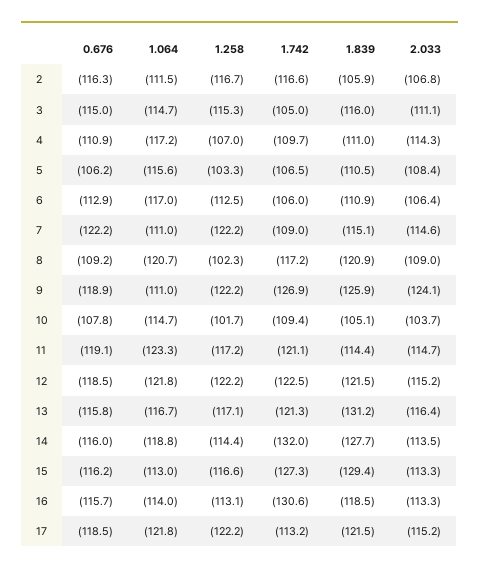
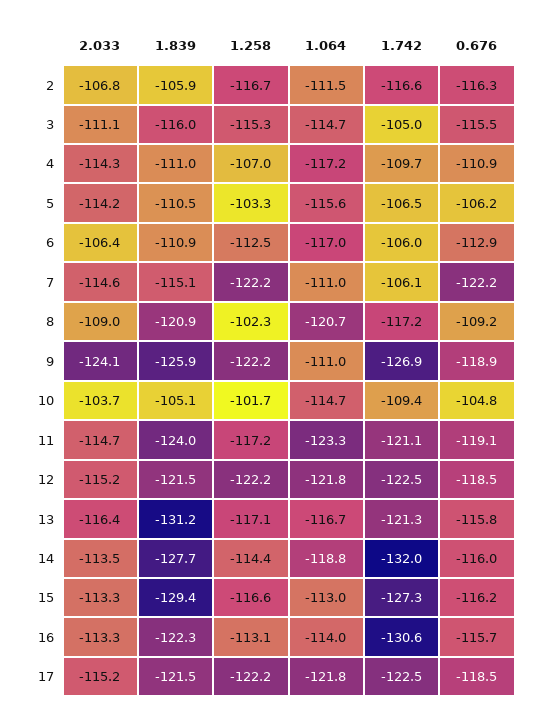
  {
    "0.676": {
      "2": -116.3,
-     "3": -115,
+     "3": -115.5,
      "4": -110.9,
      "5": -106.2,
      "6": -112.9,
      "7": -122.2,
      "8": -109.2,
      "9": -118.9,
-     "10": -107.8,
+     "10": -104.8,
      "11": -119.1,
      "12": -118.5,
      "13": -115.8,
      "14": -116,
      "15": -116.2,
      "16": -115.7,
      "17": -118.5
    },
    "1.064": {
      "2": -111.5,
      "3": -114.7,
      "4": -117.2,
      "5": -115.6,
      "6": -117,
      "7": -111,
      "8": -120.7,
      "9": -111,
      "10": -114.7,
      "11": -123.3,
      "12": -121.8,
      "13": -116.7,
      "14": -118.8,
      "15": -113,
      "16": -114,
      "17": -121.8
    },
    "1.258": {
      "2": -116.7,
      "3": -115.3,
      "4": -107,
      "5": -103.3,
      "6": -112.5,
      "7": -122.2,
      "8": -102.3,
      "9": -122.2,
      "10": -101.7,
      "11": -117.2,
      "12": -122.2,
      "13": -117.1,
      "14": -114.4,
      "15": -116.6,
      "16": -113.1,
      "17": -122.2
    },
    "1.742": {
      "2": -116.6,
      "3": -105,
      "4": -109.7,
      "5": -106.5,
      "6": -106,
-     "7": -109,
+     "7": -106.1,
      "8": -117.2,
      "9": -126.9,
      "10": -109.4,
      "11": -121.1,
      "12": -122.5,
      "13": -121.3,
      "14": -132,
      "15": -127.3,
      "16": -130.6,
-     "17": -113.2
+     "17": -122.5
    },
    "1.839": {
      "2": -105.9,
      "3": -116,
      "4": -111,
      "5": -110.5,
      "6": -110.9,
      "7": -115.1,
      "8": -120.9,
      "9": -125.9,
      "10": -105.1,
-     "11": -114.4,
+     "11": -124,
      "12": -121.5,
      "13": -131.2,
      "14": -127.7,
      "15": -129.4,
-     "16": -118.5,
+     "16": -122.3,
      "17": -121.5
    },
    "2.033": {
      "2": -106.8,
      "3": -111.1,
      "4": -114.3,
-     "5": -108.4,
+     "5": -114.2,
      "6": -106.4,
      "7": -114.6,
      "8": -109,
      "9": -124.1,
      "10": -103.7,
      "11": -114.7,
      "12": -115.2,
      "13": -116.4,
      "14": -113.5,
      "15": -113.3,
      "16": -113.3,
      "17": -115.2
    }
  }

